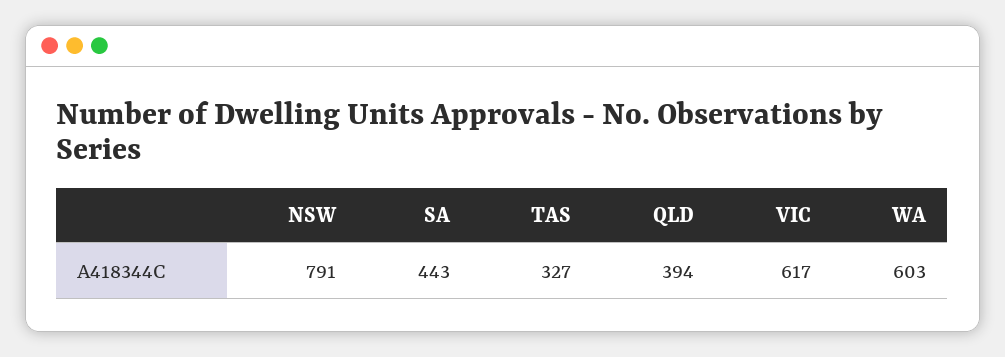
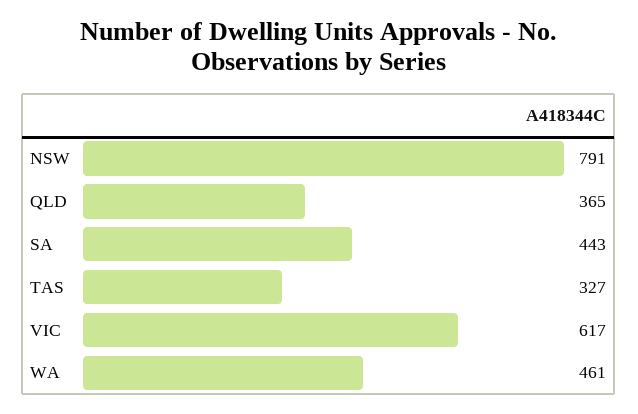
  {
    "NSW": 791,
    "SA": 443,
    "TAS": 327,
-   "QLD": 394,
+   "QLD": 365,
    "VIC": 617,
-   "WA": 603
+   "WA": 461
  }

